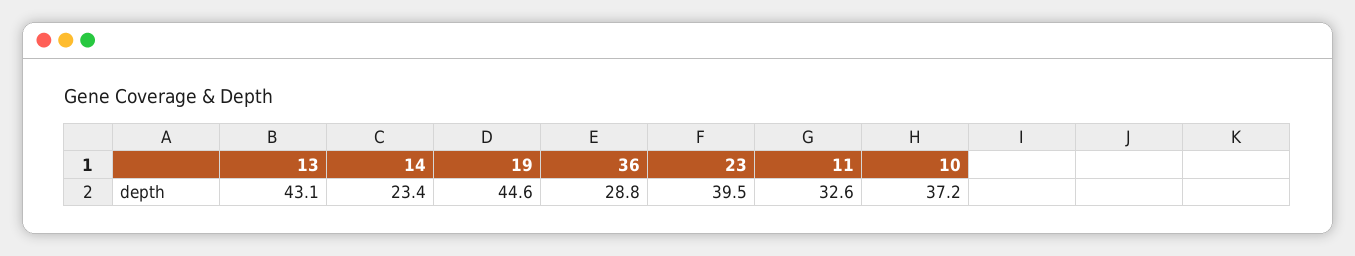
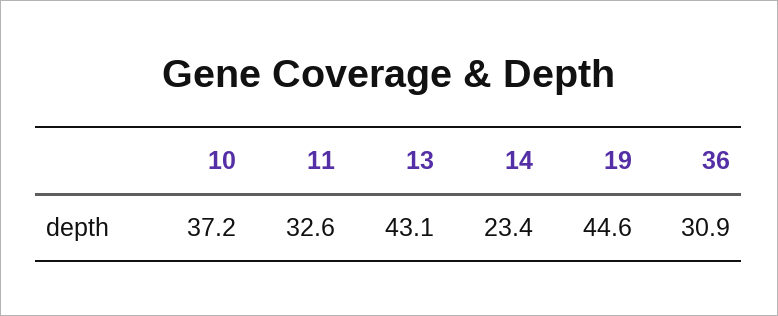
  {
    "13": 43.1,
    "14": 23.4,
    "19": 44.6,
-   "36": 28.8,
+   "36": 30.9,
-   "23": 39.5,
    "11": 32.6,
    "10": 37.2
  }

